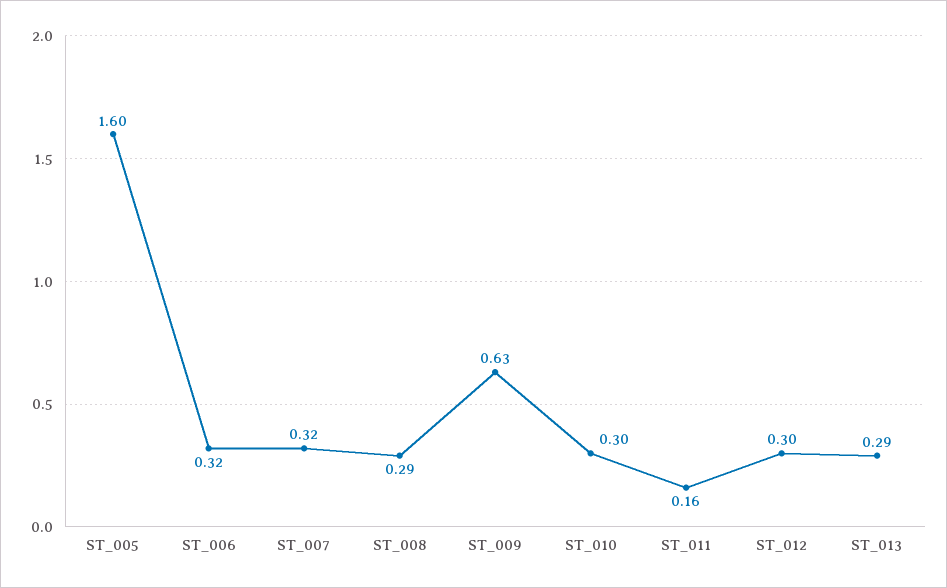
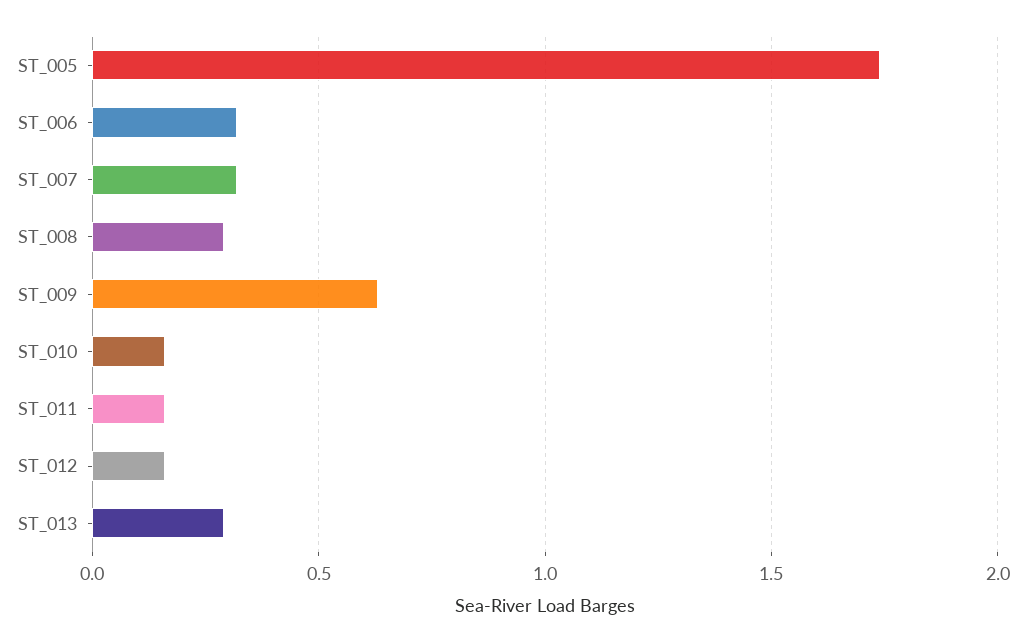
  {
-   "ST_005": 1.6,
+   "ST_005": 1.75,
    "ST_006": 0.32,
    "ST_007": 0.32,
    "ST_008": 0.29,
    "ST_009": 0.63,
-   "ST_010": 0.3,
+   "ST_010": 0.15,
    "ST_011": 0.16,
-   "ST_012": 0.3,
+   "ST_012": 0.15,
    "ST_013": 0.29
  }

